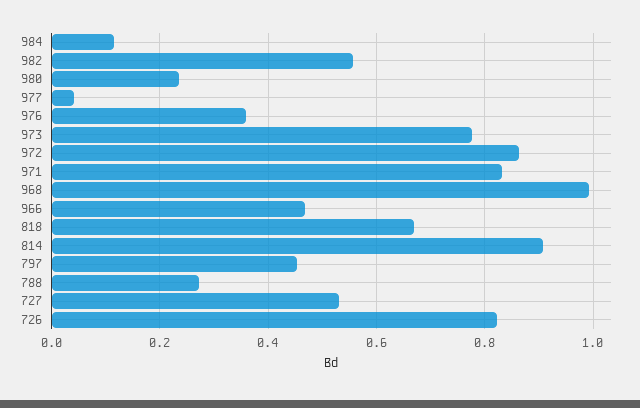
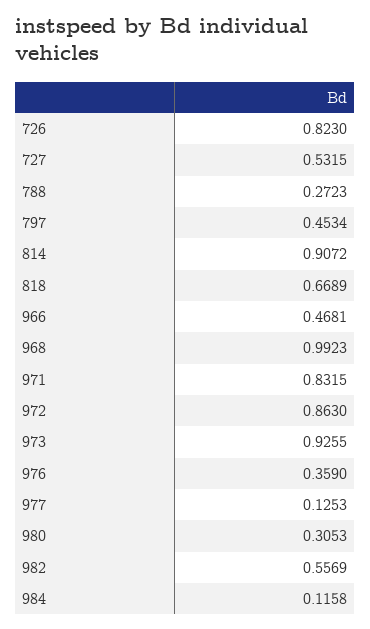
  {
    "984": 0.1158,
    "982": 0.5569,
-   "980": 0.24,
+   "980": 0.3053,
-   "977": 0.04,
+   "977": 0.1253,
    "976": 0.359,
-   "973": 0.78,
+   "973": 0.9255,
    "972": 0.863,
    "971": 0.8315,
    "968": 0.9923,
    "966": 0.4681,
    "818": 0.6689,
    "814": 0.9072,
    "797": 0.4534,
    "788": 0.2723,
    "727": 0.5315,
    "726": 0.823
  }

